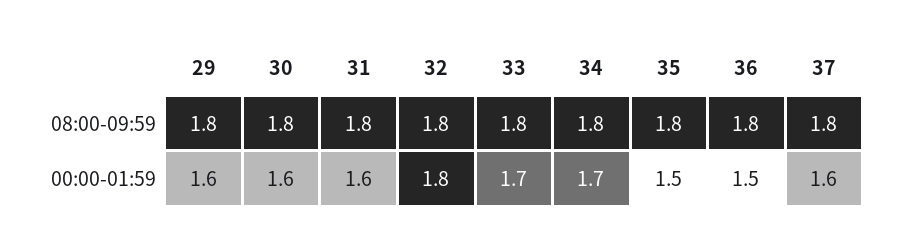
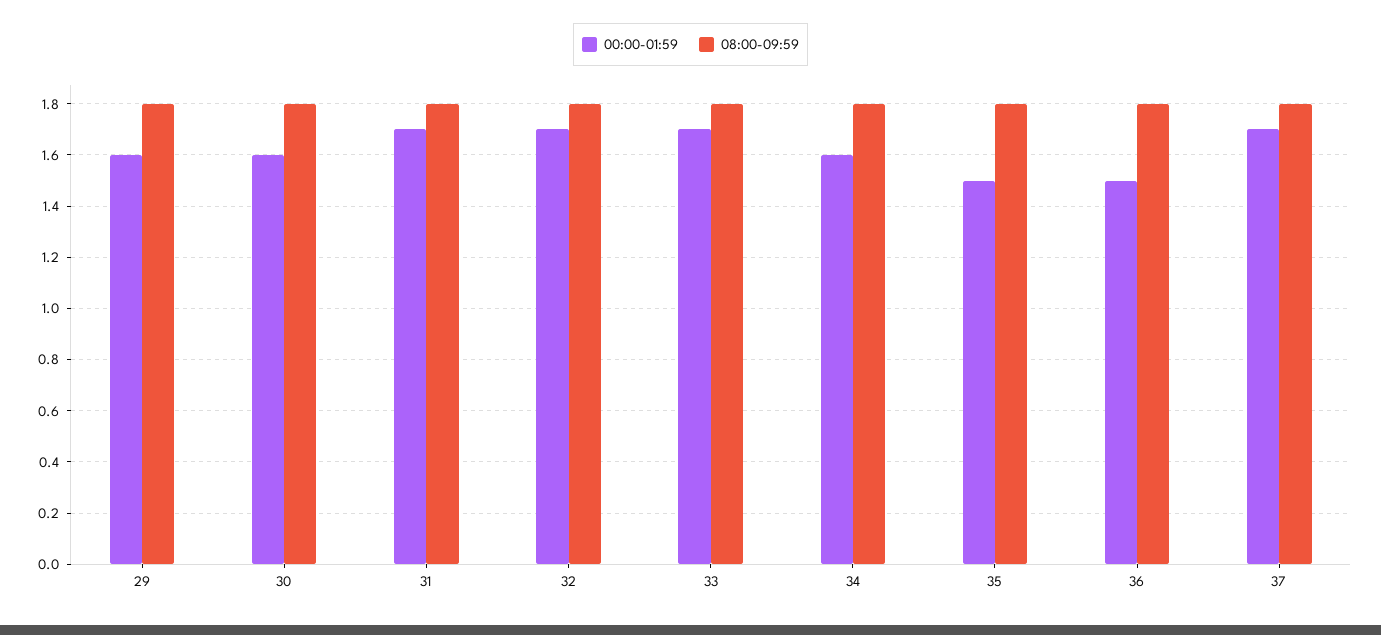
  {
    "08:00-09:59": {
      "29": 1.8,
      "30": 1.8,
      "31": 1.8,
      "32": 1.8,
      "33": 1.8,
      "34": 1.8,
      "35": 1.8,
      "36": 1.8,
      "37": 1.8
    },
    "00:00-01:59": {
      "29": 1.6,
      "30": 1.6,
-     "31": 1.6,
+     "31": 1.7,
-     "32": 1.8,
+     "32": 1.7,
      "33": 1.7,
-     "34": 1.7,
+     "34": 1.6,
      "35": 1.5,
      "36": 1.5,
-     "37": 1.6
+     "37": 1.7
    }
  }

